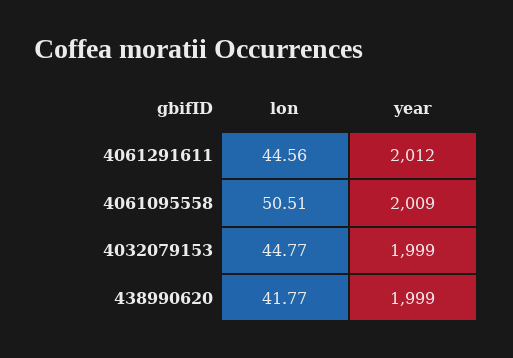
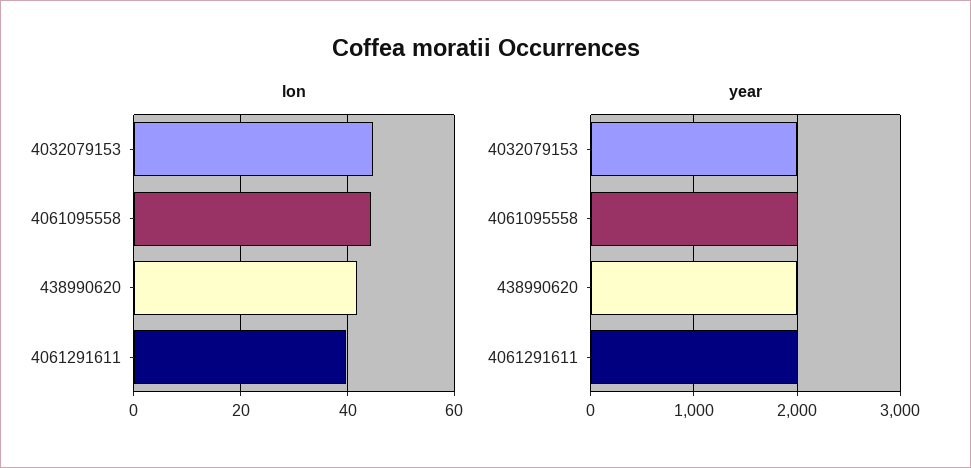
  {
    "lon": {
-     "4061291611": 44.56,
+     "4061291611": 40,
-     "4061095558": 50.51,
+     "4061095558": 44,
      "4032079153": 44.77,
      "438990620": 41.77
    },
    "year": {
      "4061291611": 2012,
      "4061095558": 2009,
      "4032079153": 1999,
      "438990620": 1999
    }
  }

